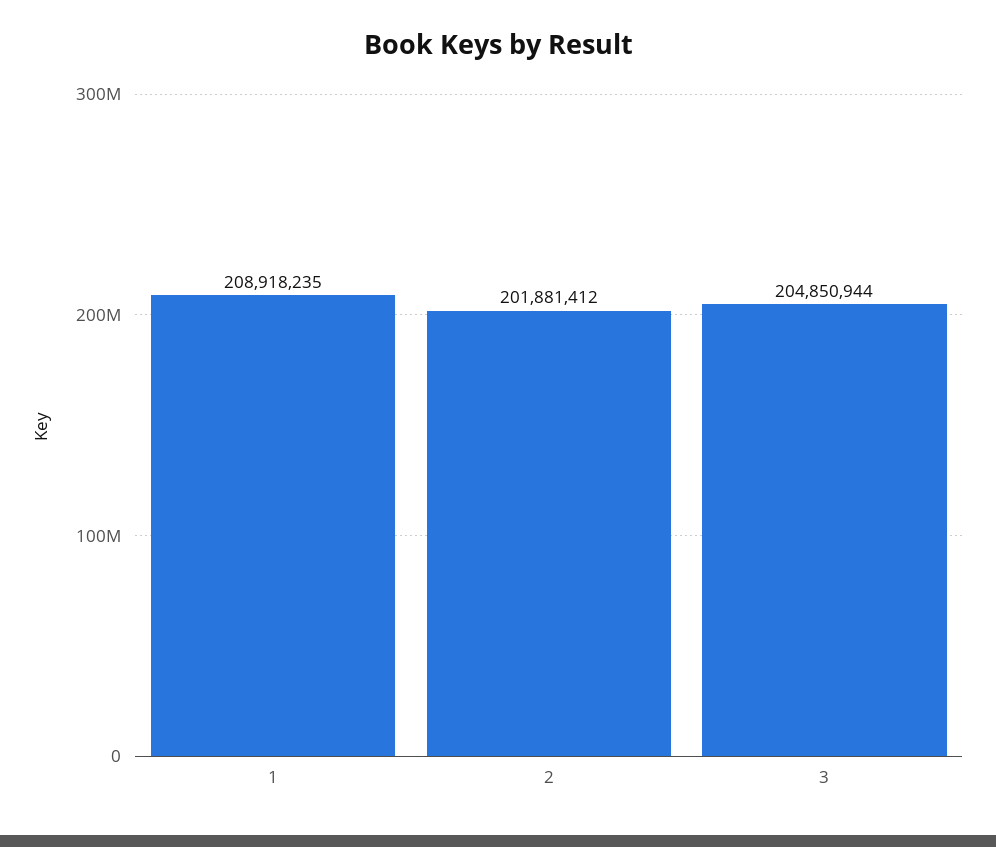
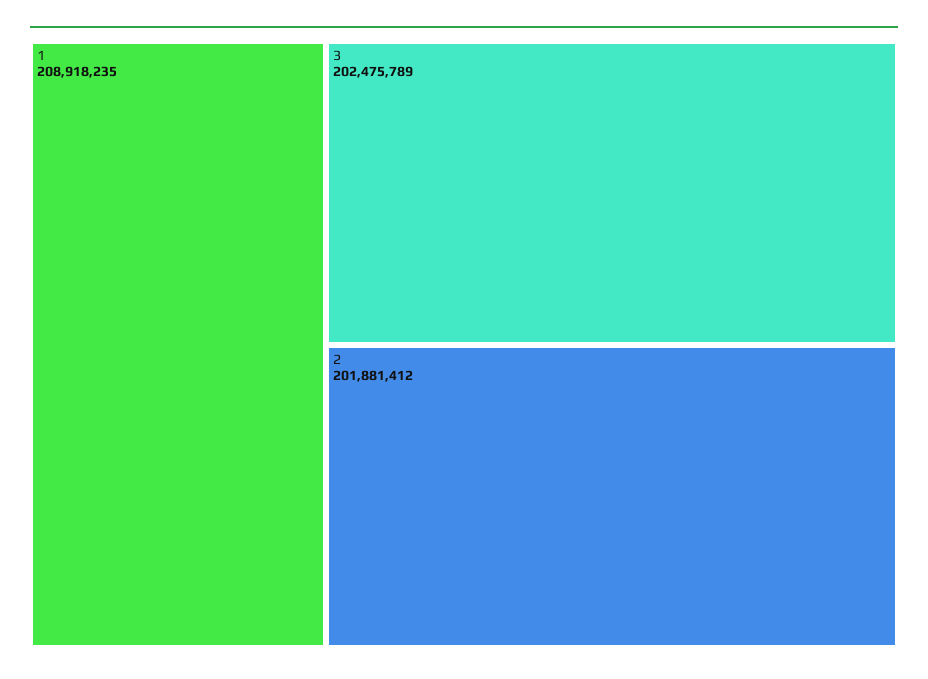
  {
    "1": 208918235,
    "2": 201881412,
-   "3": 204850944
+   "3": 202475789
  }

